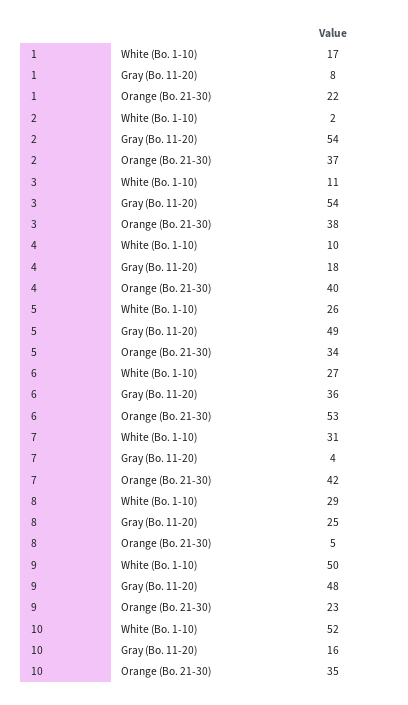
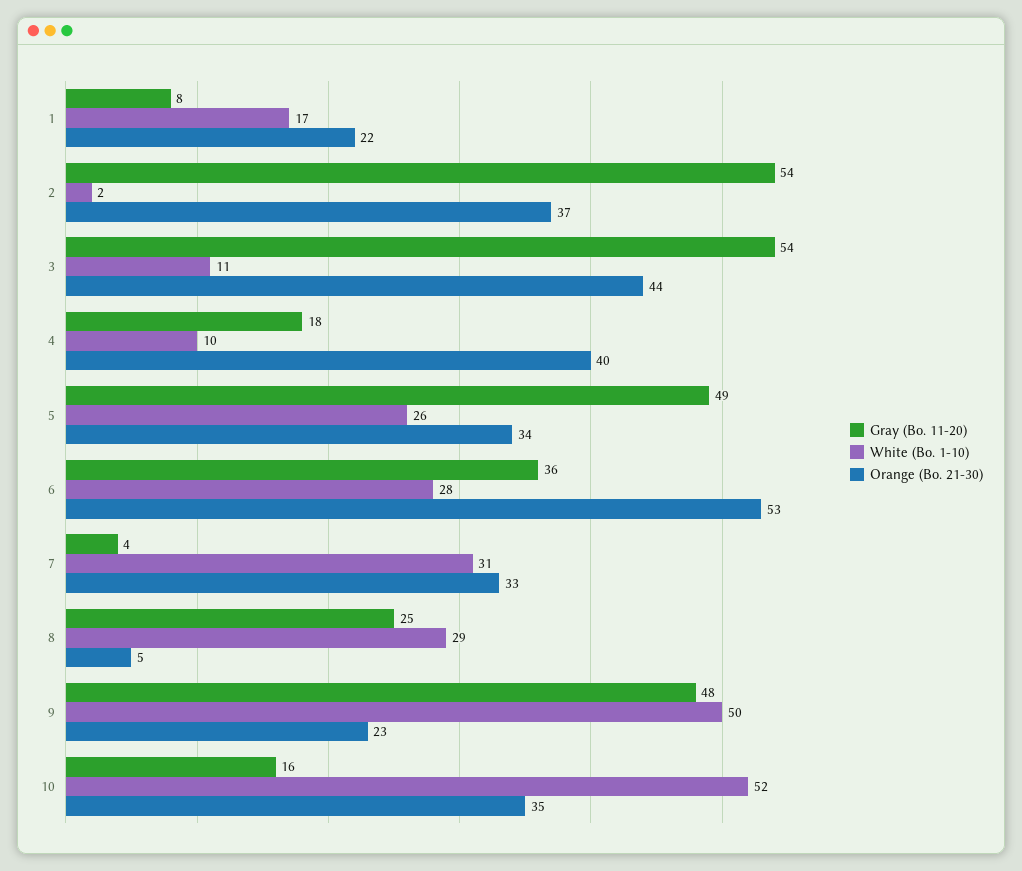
  {
    "White (Bo. 1-10)": {
      "1": 17,
      "2": 2,
      "3": 11,
      "4": 10,
      "5": 26,
-     "6": 27,
+     "6": 28,
      "7": 31,
      "8": 29,
      "9": 50,
      "10": 52
    },
    "Gray (Bo. 11-20)": {
      "1": 8,
      "2": 54,
      "3": 54,
      "4": 18,
      "5": 49,
      "6": 36,
      "7": 4,
      "8": 25,
      "9": 48,
      "10": 16
    },
    "Orange (Bo. 21-30)": {
      "1": 22,
      "2": 37,
-     "3": 38,
+     "3": 44,
      "4": 40,
      "5": 34,
      "6": 53,
-     "7": 42,
+     "7": 33,
      "8": 5,
      "9": 23,
      "10": 35
    }
  }

